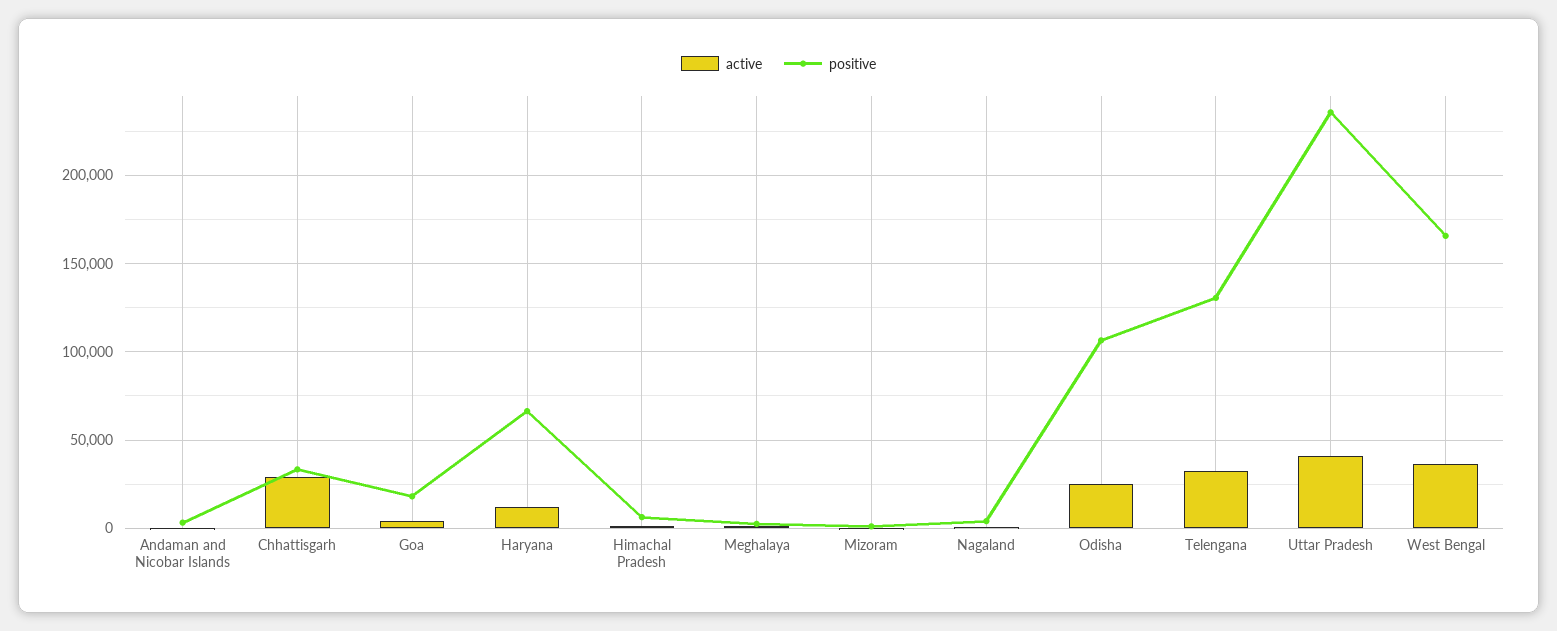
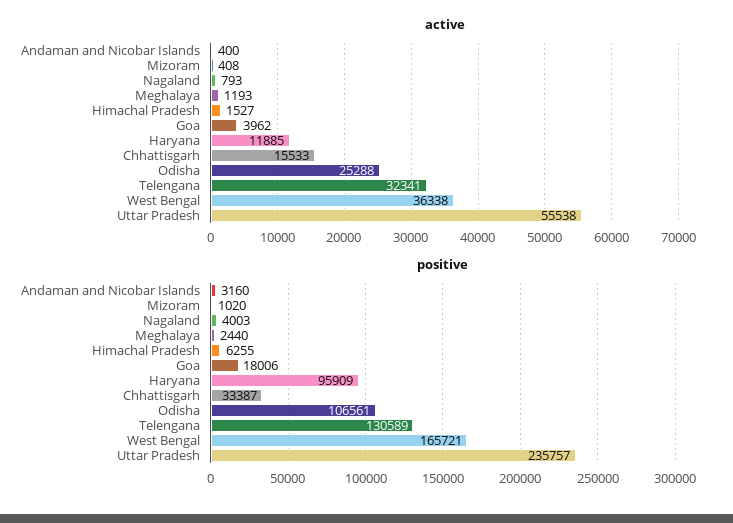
  {
    "active": {
      "Andaman and Nicobar Islands": 400,
-     "Chhattisgarh": 30000,
+     "Chhattisgarh": 15533,
      "Goa": 3962,
      "Haryana": 11885,
      "Himachal Pradesh": 1527,
      "Meghalaya": 1193,
      "Mizoram": 408,
      "Nagaland": 793,
      "Odisha": 25288,
      "Telengana": 32341,
-     "Uttar Pradesh": 40000,
+     "Uttar Pradesh": 55538,
      "West Bengal": 36338
    },
    "positive": {
      "Andaman and Nicobar Islands": 3160,
      "Chhattisgarh": 33387,
      "Goa": 18006,
-     "Haryana": 65000,
+     "Haryana": 95909,
      "Himachal Pradesh": 6255,
      "Meghalaya": 2440,
      "Mizoram": 1020,
      "Nagaland": 4003,
      "Odisha": 106561,
      "Telengana": 130589,
      "Uttar Pradesh": 235757,
      "West Bengal": 165721
    }
  }

